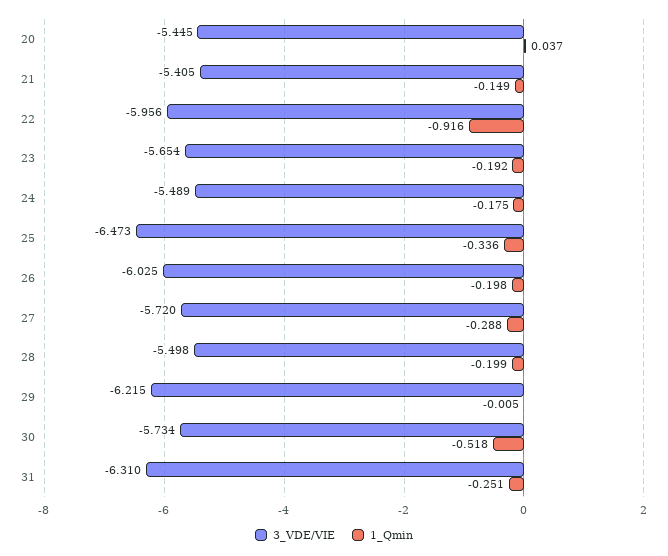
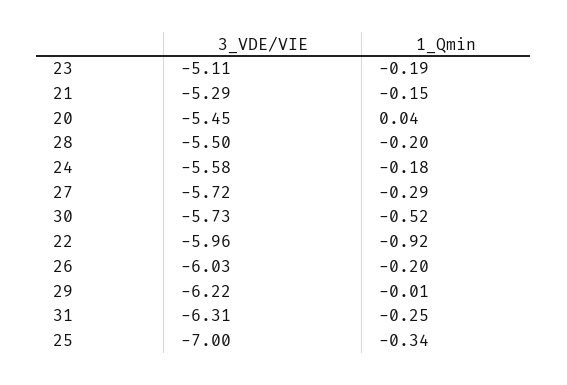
  {
    "3_VDE/VIE": {
      "20": -5.445,
-     "21": -5.405,
+     "21": -5.29,
      "22": -5.956,
-     "23": -5.654,
+     "23": -5.11,
-     "24": -5.489,
+     "24": -5.58,
-     "25": -6.473,
+     "25": -7,
      "26": -6.025,
      "27": -5.72,
      "28": -5.498,
      "29": -6.215,
      "30": -5.734,
      "31": -6.31
    },
    "1_Qmin": {
      "20": 0.037,
      "21": -0.149,
      "22": -0.916,
      "23": -0.192,
      "24": -0.175,
      "25": -0.336,
      "26": -0.198,
      "27": -0.288,
      "28": -0.199,
      "29": -0.005,
      "30": -0.518,
      "31": -0.251
    }
  }

